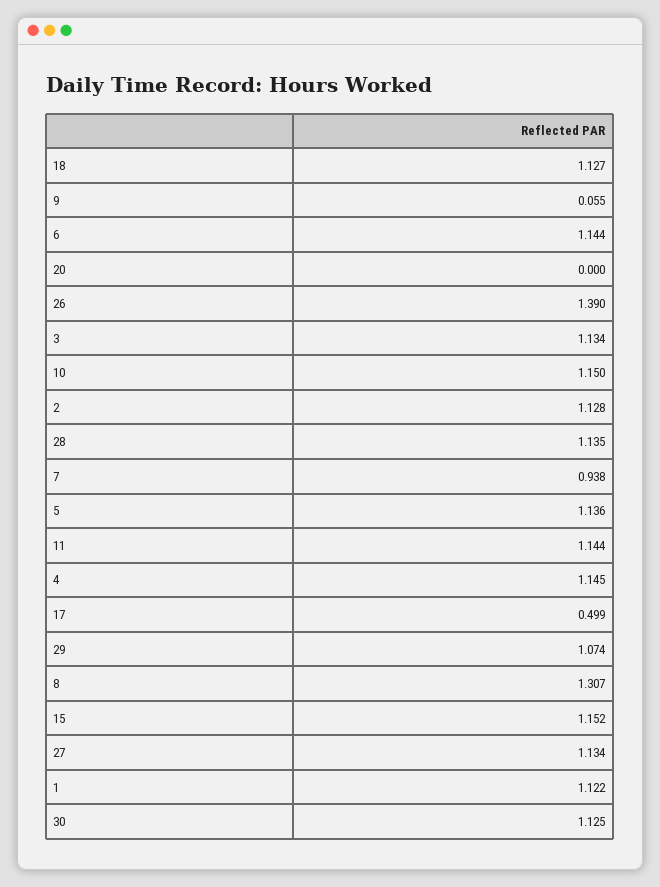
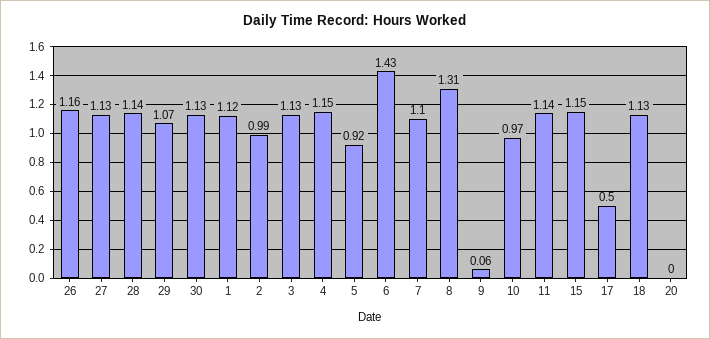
  {
    "18": 1.127,
    "9": 0.055,
-   "6": 1.144,
+   "6": 1.43,
    "20": 0,
-   "26": 1.39,
+   "26": 1.16,
    "3": 1.134,
-   "10": 1.15,
+   "10": 0.97,
-   "2": 1.128,
+   "2": 0.99,
    "28": 1.135,
-   "7": 0.938,
+   "7": 1.1,
-   "5": 1.136,
+   "5": 0.92,
    "11": 1.144,
    "4": 1.145,
    "17": 0.499,
    "29": 1.074,
    "8": 1.307,
    "15": 1.152,
    "27": 1.134,
    "1": 1.122,
    "30": 1.125
  }

